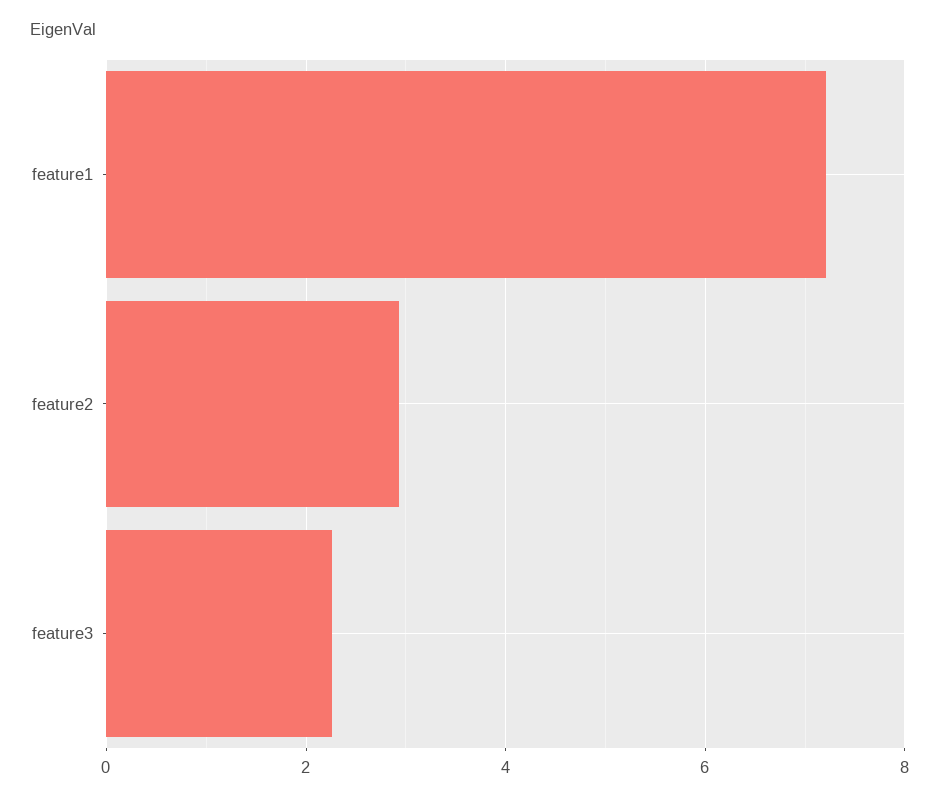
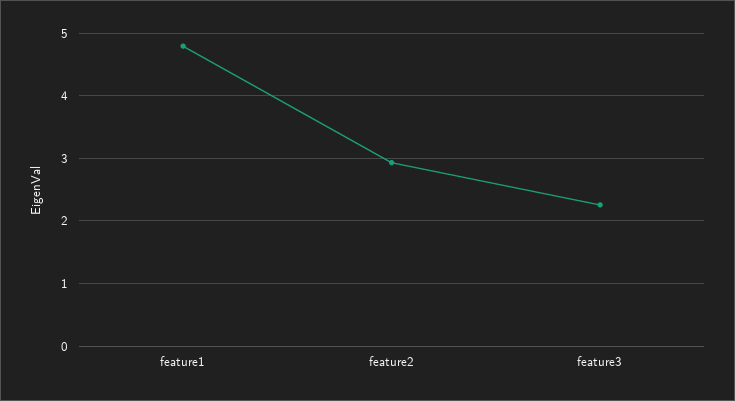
  {
-   "feature1": 7.2,
+   "feature1": 4.8,
    "feature2": 2.9,
    "feature3": 2.3
  }

